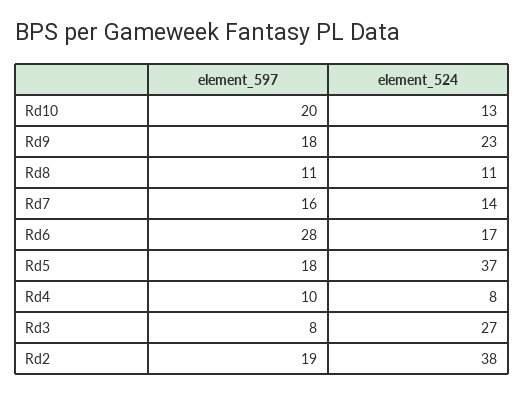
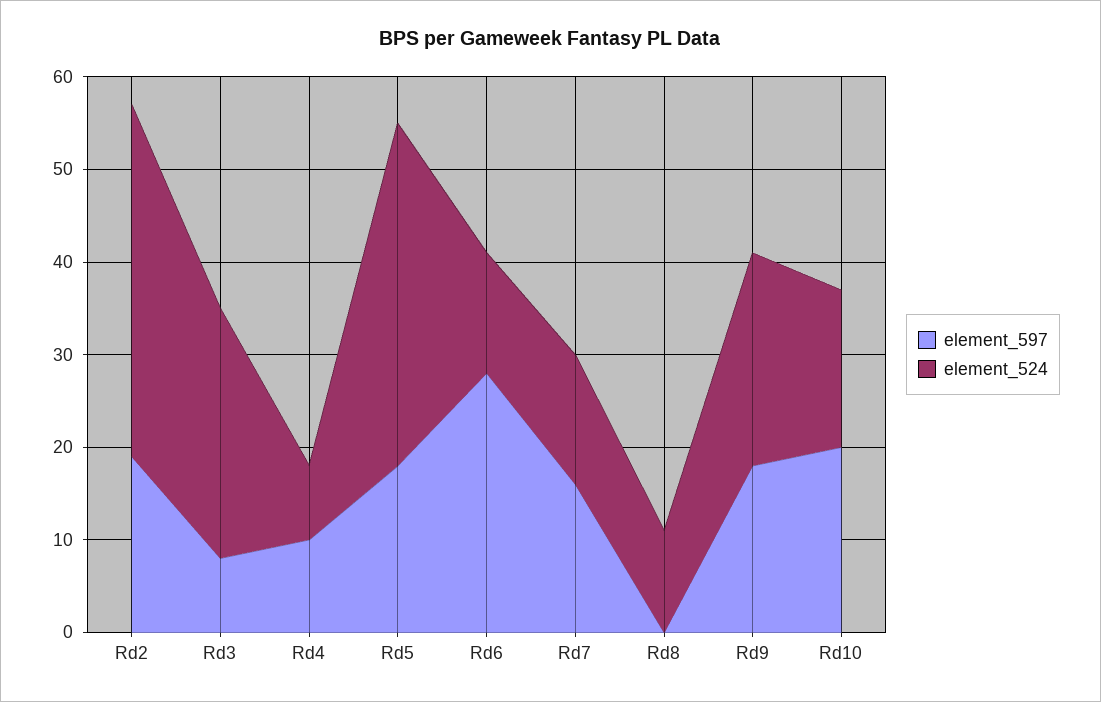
  {
    "element_597": {
      "Rd10": 20,
      "Rd9": 18,
-     "Rd8": 11,
+     "Rd8": 0,
      "Rd7": 16,
      "Rd6": 28,
      "Rd5": 18,
      "Rd4": 10,
      "Rd3": 8,
      "Rd2": 19
    },
    "element_524": {
-     "Rd10": 13,
+     "Rd10": 17,
      "Rd9": 23,
      "Rd8": 11,
      "Rd7": 14,
-     "Rd6": 17,
+     "Rd6": 13,
      "Rd5": 37,
      "Rd4": 8,
      "Rd3": 27,
      "Rd2": 38
    }
  }

